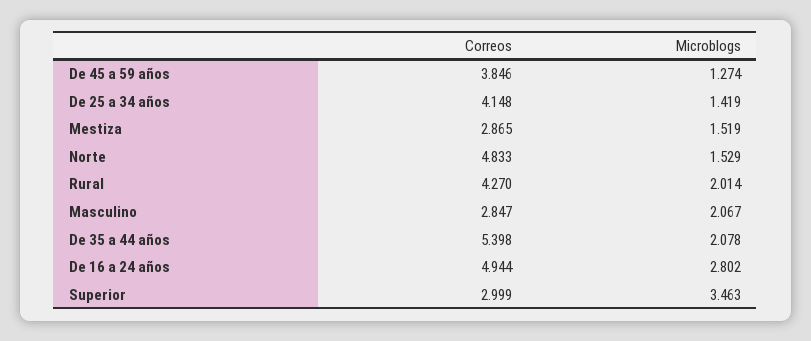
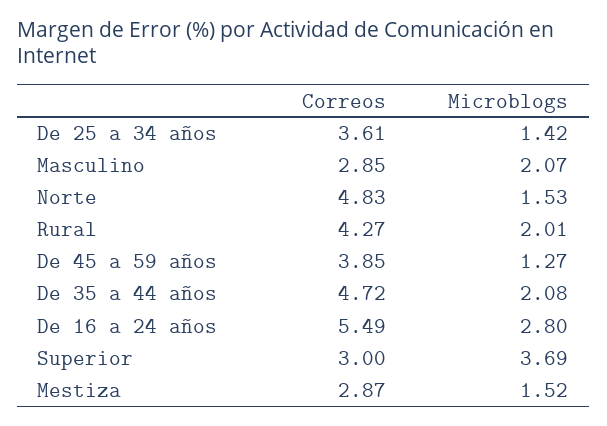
  {
    "Correos": {
      "De 45 a 59 años": 3.846,
-     "De 25 a 34 años": 4.148,
+     "De 25 a 34 años": 3.61,
      "Mestiza": 2.865,
      "Norte": 4.833,
      "Rural": 4.27,
      "Masculino": 2.847,
-     "De 35 a 44 años": 5.398,
+     "De 35 a 44 años": 4.72,
-     "De 16 a 24 años": 4.944,
+     "De 16 a 24 años": 5.49,
      "Superior": 2.999
    },
    "Microblogs": {
      "De 45 a 59 años": 1.274,
      "De 25 a 34 años": 1.419,
      "Mestiza": 1.519,
      "Norte": 1.529,
      "Rural": 2.014,
      "Masculino": 2.067,
      "De 35 a 44 años": 2.078,
      "De 16 a 24 años": 2.802,
-     "Superior": 3.463
+     "Superior": 3.69
    }
  }

